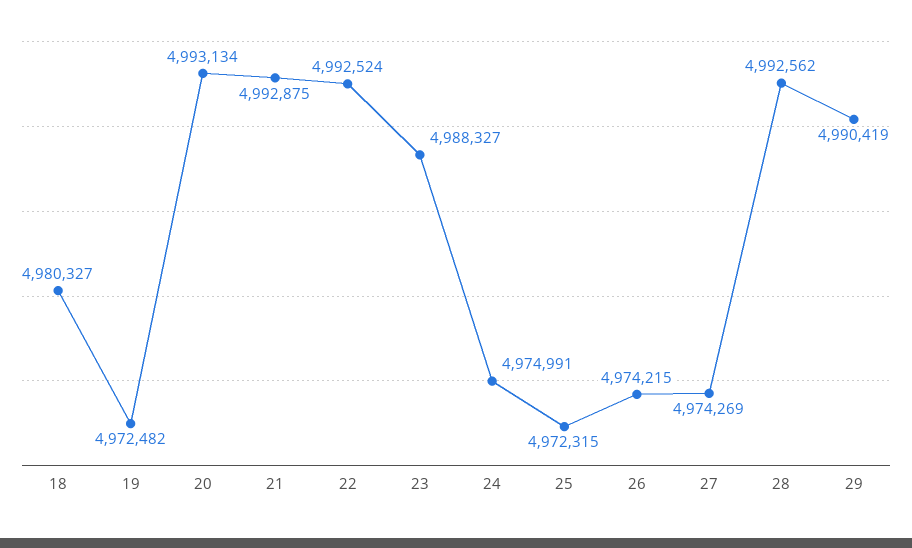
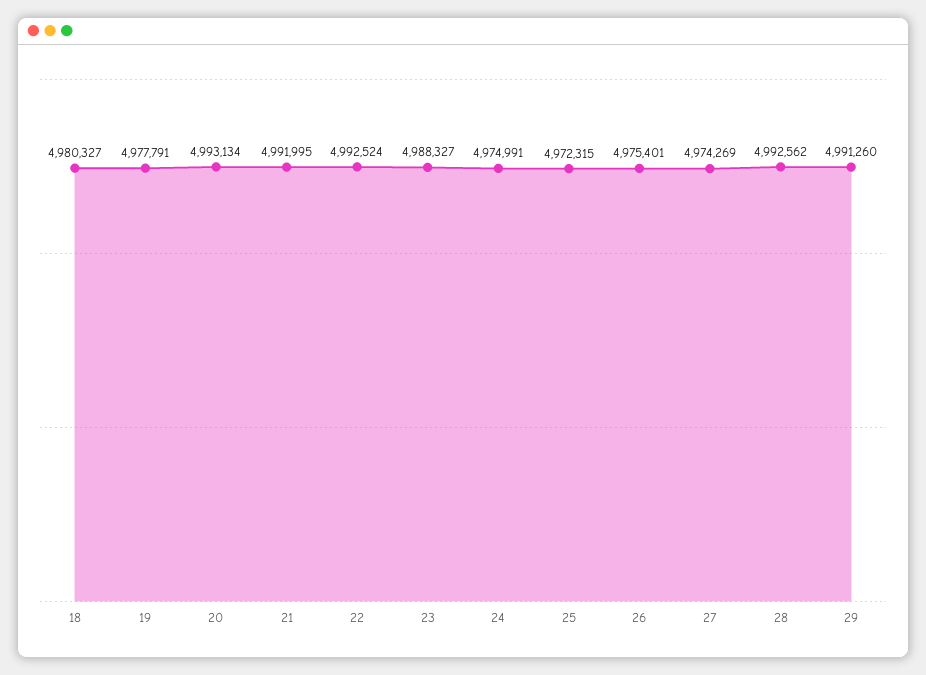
  {
    "18": 4980327,
-   "19": 4972482,
+   "19": 4977791,
    "20": 4993134,
-   "21": 4992875,
+   "21": 4991995,
    "22": 4992524,
    "23": 4988327,
    "24": 4974991,
    "25": 4972315,
-   "26": 4974215,
+   "26": 4975401,
    "27": 4974269,
    "28": 4992562,
-   "29": 4990419
+   "29": 4991260
  }

